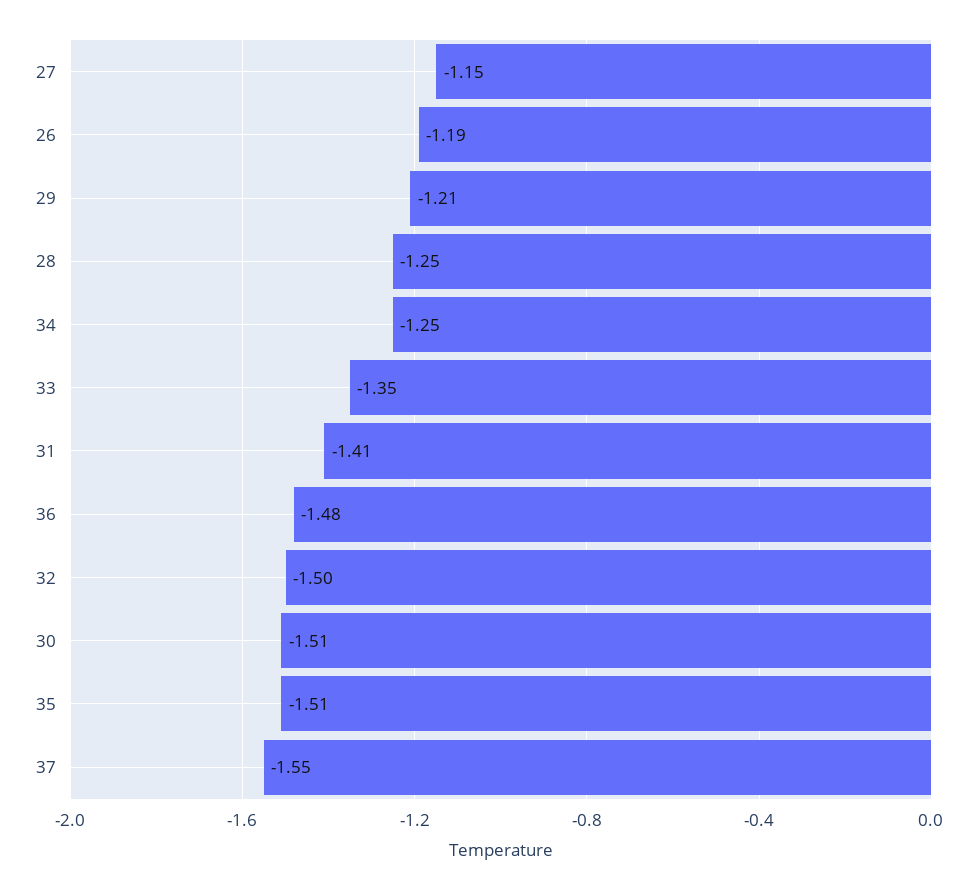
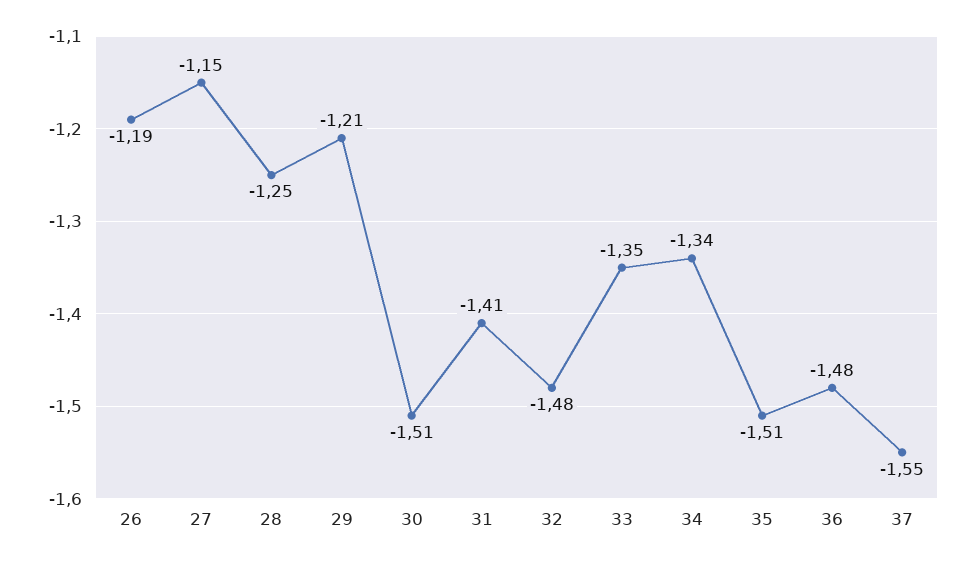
  {
    "27": -1.15,
    "26": -1.19,
    "29": -1.21,
    "28": -1.25,
-   "34": -1.25,
+   "34": -1.34,
    "33": -1.35,
    "31": -1.41,
    "36": -1.48,
-   "32": -1.5,
+   "32": -1.48,
    "30": -1.51,
    "35": -1.51,
    "37": -1.55
  }

